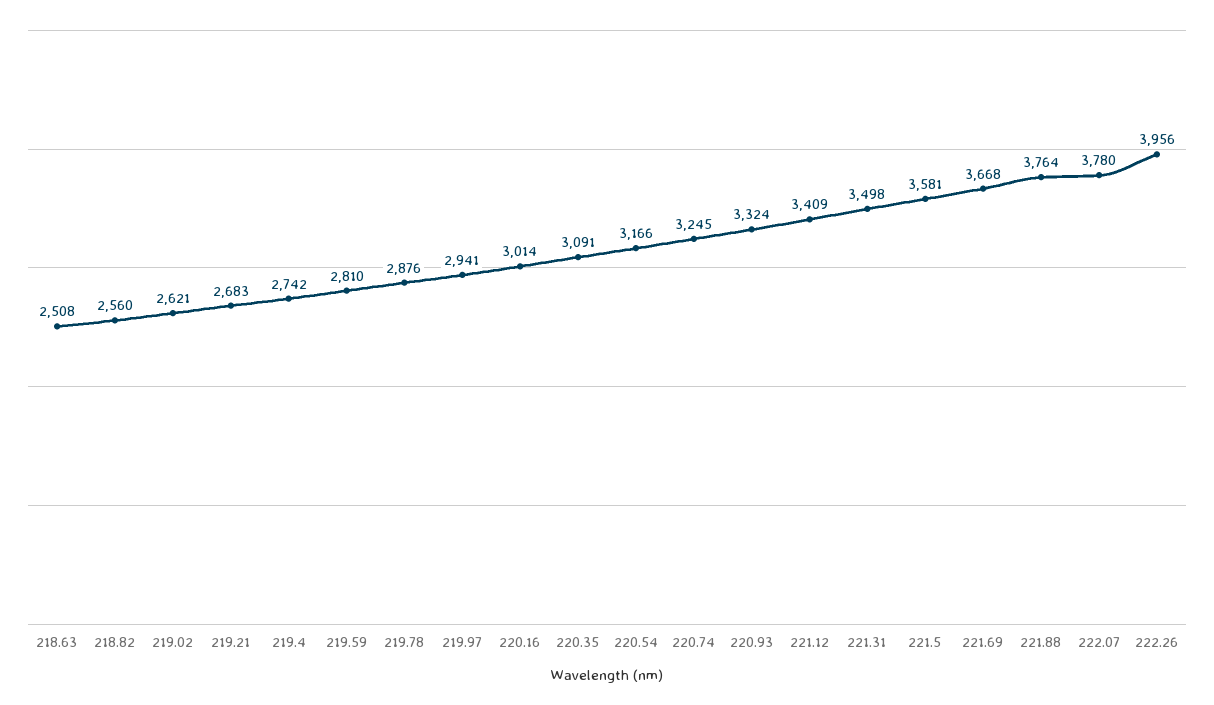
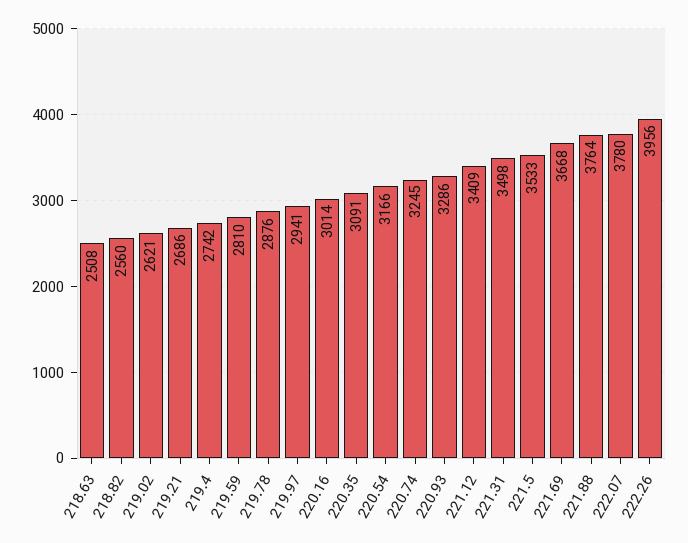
  {
    "218.63": 2508,
    "218.82": 2560,
    "219.02": 2621,
-   "219.21": 2683,
+   "219.21": 2686,
    "219.4": 2742,
    "219.59": 2810,
    "219.78": 2876,
    "219.97": 2941,
    "220.16": 3014,
    "220.35": 3091,
    "220.54": 3166,
    "220.74": 3245,
-   "220.93": 3324,
+   "220.93": 3286,
    "221.12": 3409,
    "221.31": 3498,
-   "221.5": 3581,
+   "221.5": 3533,
    "221.69": 3668,
    "221.88": 3764,
    "222.07": 3780,
    "222.26": 3956
  }

